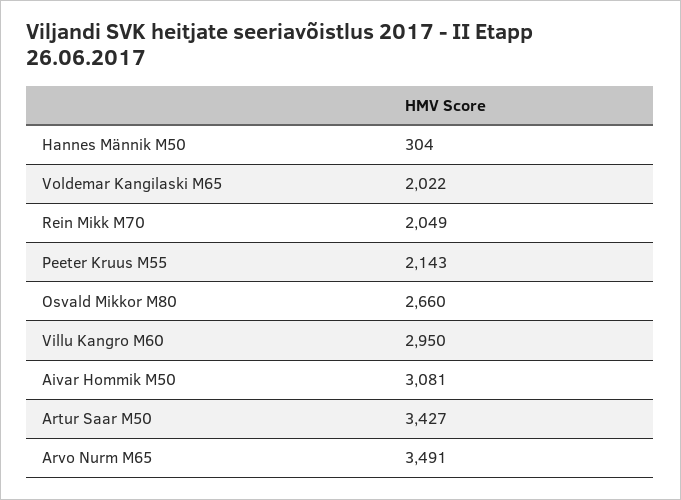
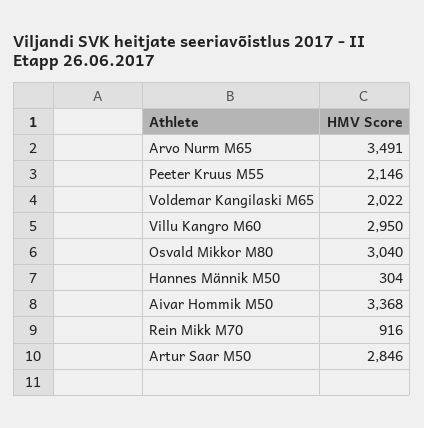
  {
    "Hannes Männik M50": 304,
    "Voldemar Kangilaski M65": 2022,
-   "Rein Mikk M70": 2049,
+   "Rein Mikk M70": 916,
-   "Peeter Kruus M55": 2143,
+   "Peeter Kruus M55": 2146,
-   "Osvald Mikkor M80": 2660,
+   "Osvald Mikkor M80": 3040,
    "Villu Kangro M60": 2950,
-   "Aivar Hommik M50": 3081,
+   "Aivar Hommik M50": 3368,
-   "Artur Saar M50": 3427,
+   "Artur Saar M50": 2846,
    "Arvo Nurm M65": 3491
  }

